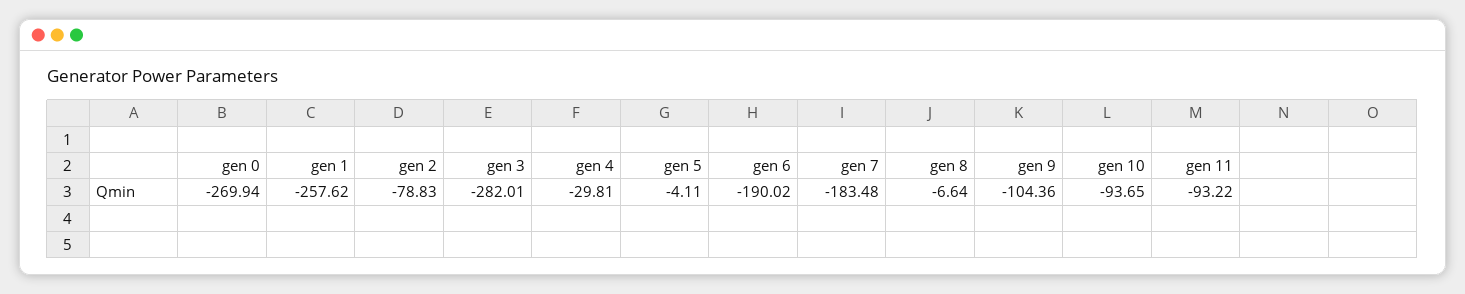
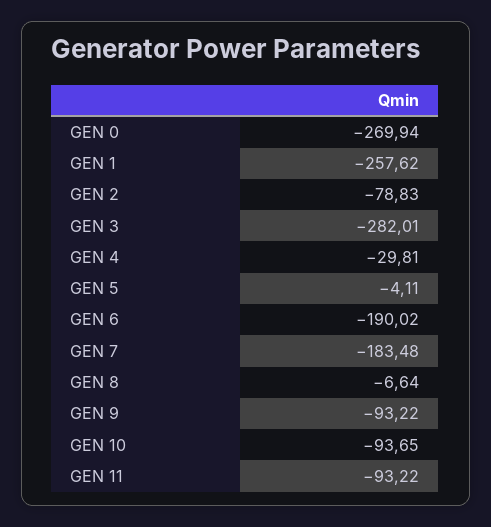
  {
    "gen 0": -269.94,
    "gen 1": -257.62,
    "gen 2": -78.83,
    "gen 3": -282.01,
    "gen 4": -29.81,
    "gen 5": -4.11,
    "gen 6": -190.02,
    "gen 7": -183.48,
    "gen 8": -6.64,
-   "gen 9": -104.36,
+   "gen 9": -93.22,
    "gen 10": -93.65,
    "gen 11": -93.22
  }

